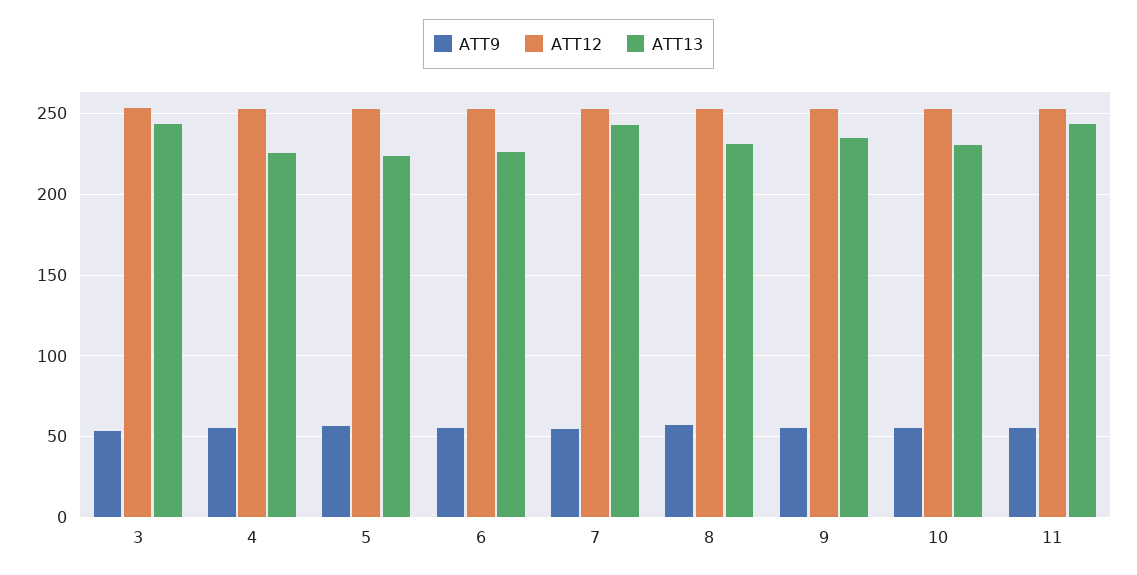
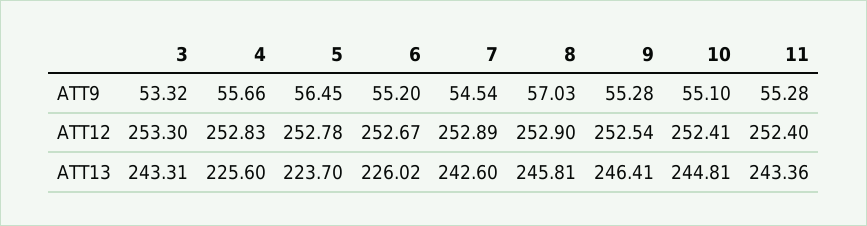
  {
    "ATT9": {
      "3": 53.32,
      "4": 55.66,
      "5": 56.45,
      "6": 55.2,
      "7": 54.54,
      "8": 57.03,
      "9": 55.28,
      "10": 55.1,
      "11": 55.28
    },
    "ATT12": {
      "3": 253.3,
      "4": 252.83,
      "5": 252.78,
      "6": 252.67,
      "7": 252.89,
      "8": 252.9,
      "9": 252.54,
      "10": 252.41,
      "11": 252.4
    },
    "ATT13": {
      "3": 243.31,
      "4": 225.6,
      "5": 223.7,
      "6": 226.02,
      "7": 242.6,
-     "8": 230,
+     "8": 245.81,
-     "9": 235,
+     "9": 246.41,
-     "10": 230,
+     "10": 244.81,
      "11": 243.36
    }
  }

